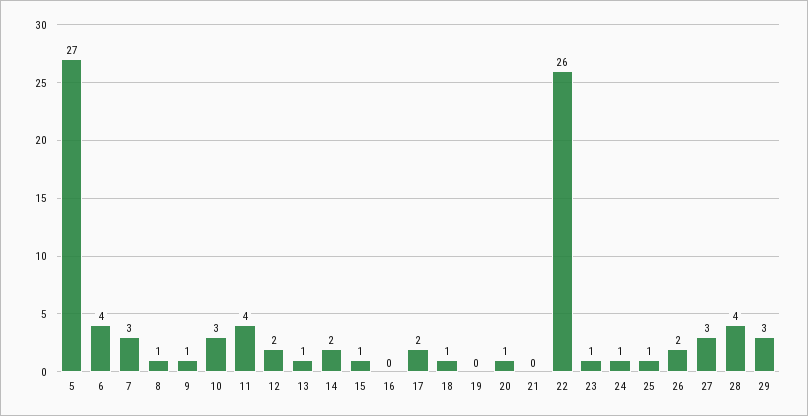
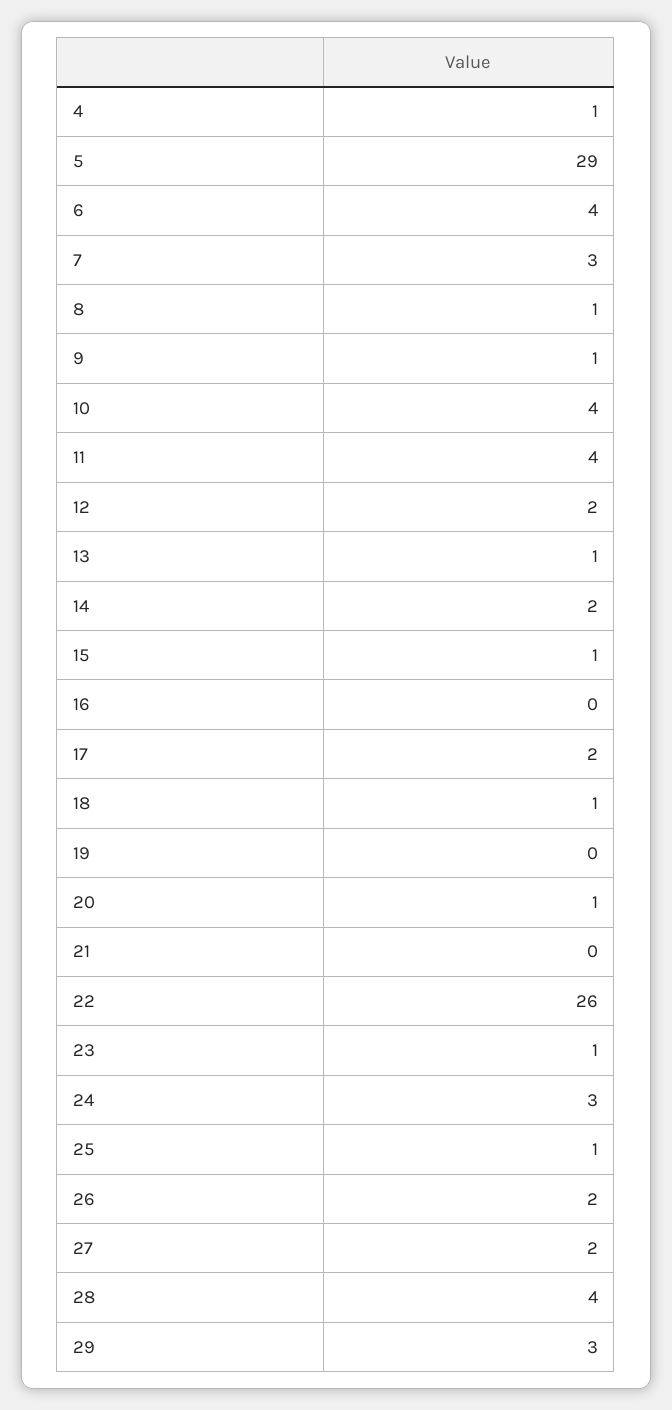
  {
-   "5": 27,
+   "5": 29,
    "6": 4,
    "7": 3,
    "8": 1,
    "9": 1,
-   "10": 3,
+   "10": 4,
    "11": 4,
    "12": 2,
    "13": 1,
    "14": 2,
    "15": 1,
    "16": 0,
    "17": 2,
    "18": 1,
    "19": 0,
    "20": 1,
    "21": 0,
    "22": 26,
    "23": 1,
-   "24": 1,
+   "24": 3,
    "25": 1,
    "26": 2,
-   "27": 3,
+   "27": 2,
    "28": 4,
-   "29": 3
+   "29": 3,
+   "4": 1
  }

